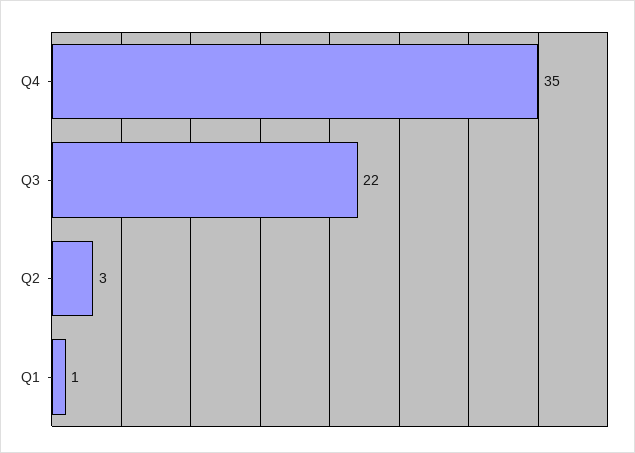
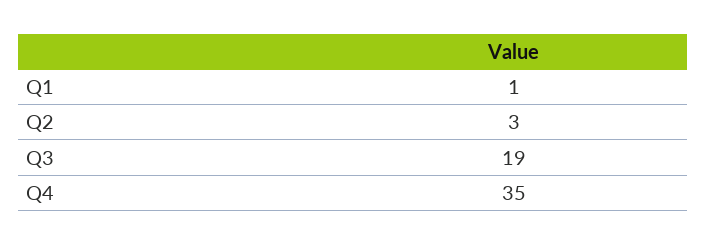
  {
    "Q4": 35,
-   "Q3": 22,
+   "Q3": 19,
    "Q2": 3,
    "Q1": 1
  }

